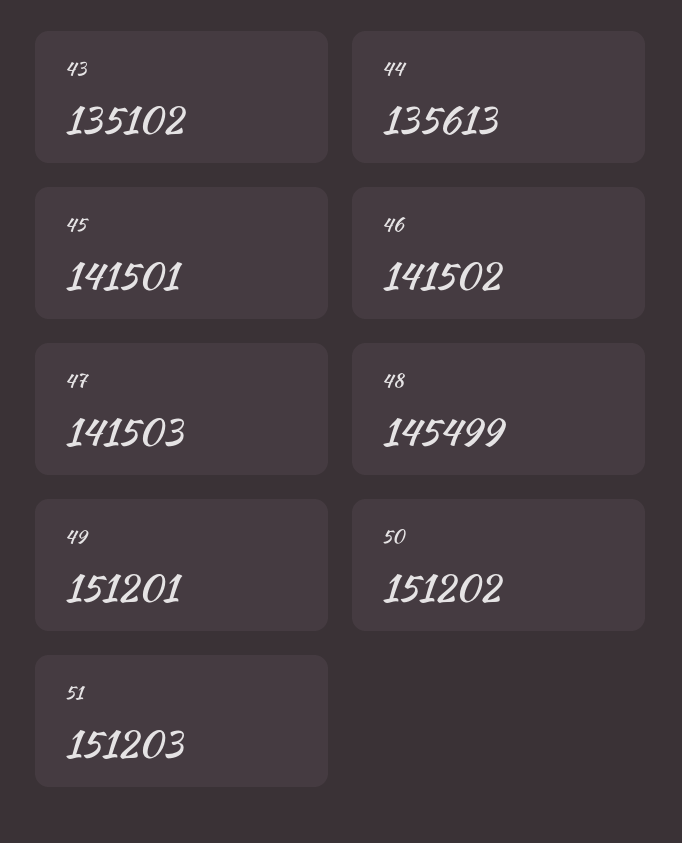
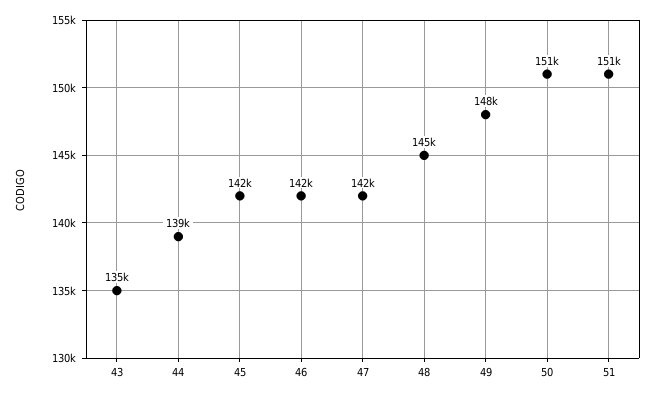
  {
    "43": 135102,
-   "44": 135613,
+   "44": 139000,
    "45": 141501,
    "46": 141502,
    "47": 141503,
    "48": 145499,
-   "49": 151201,
+   "49": 148000,
    "50": 151202,
    "51": 151203
  }

